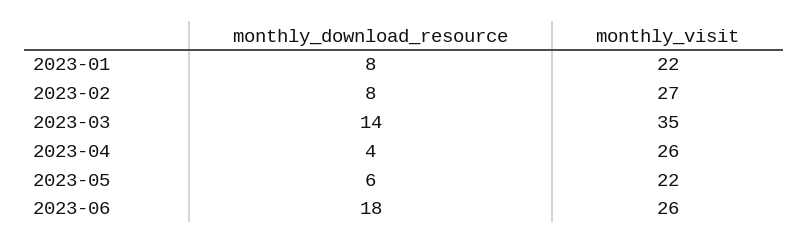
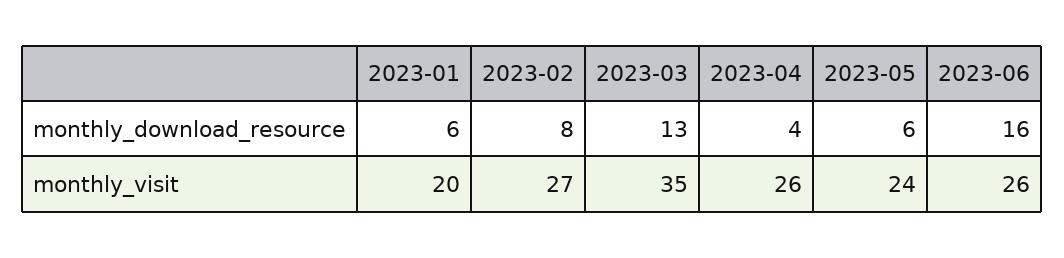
  {
    "monthly_download_resource": {
-     "2023-01": 8,
+     "2023-01": 6,
      "2023-02": 8,
-     "2023-03": 14,
+     "2023-03": 13,
      "2023-04": 4,
      "2023-05": 6,
-     "2023-06": 18
+     "2023-06": 16
    },
    "monthly_visit": {
-     "2023-01": 22,
+     "2023-01": 20,
      "2023-02": 27,
      "2023-03": 35,
      "2023-04": 26,
-     "2023-05": 22,
+     "2023-05": 24,
      "2023-06": 26
    }
  }

